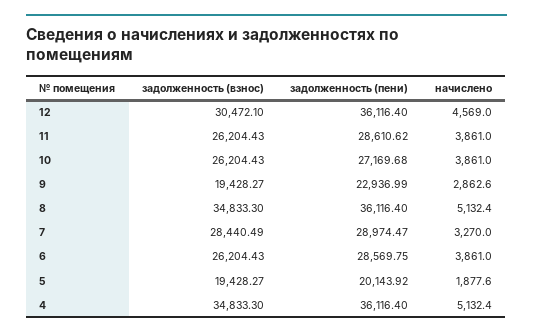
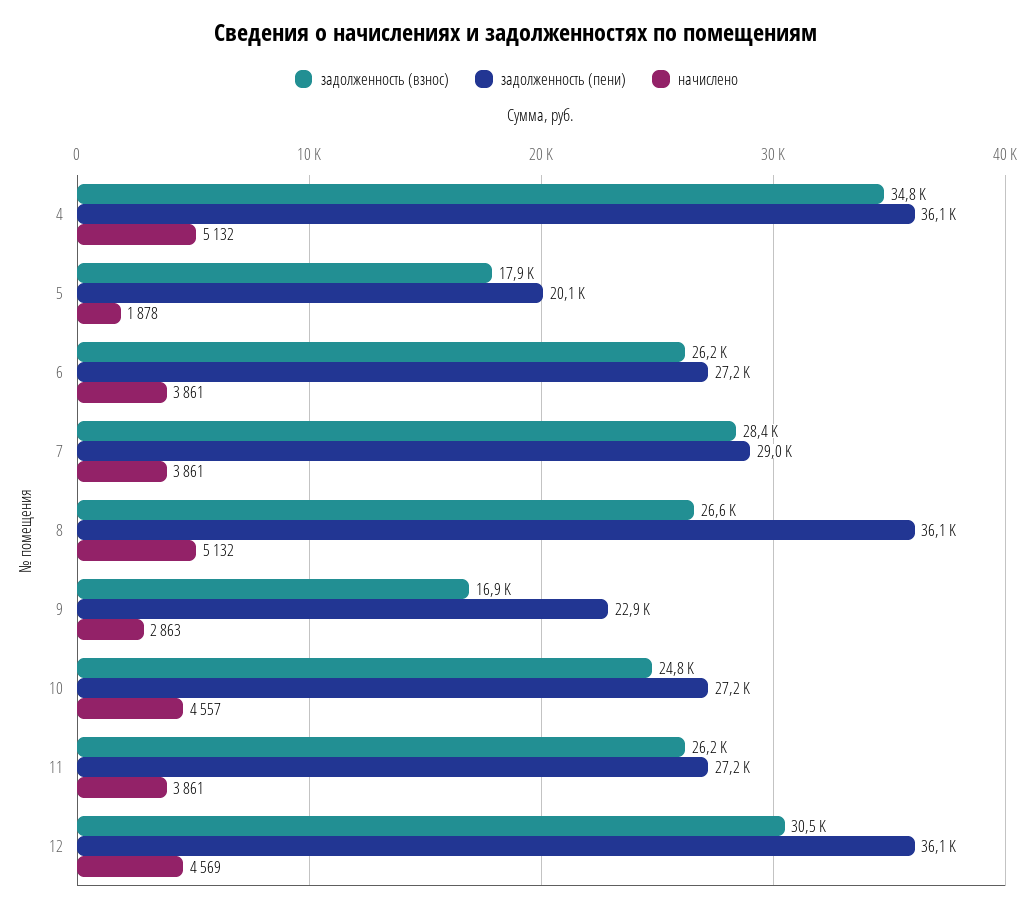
  {
    "задолженность (взнос)": {
      "12": 30472.1,
      "11": 26204.43,
-     "10": 26204.43,
+     "10": 24800,
-     "9": 19428.27,
+     "9": 16900,
-     "8": 34833.3,
+     "8": 26600,
      "7": 28440.49,
      "6": 26204.43,
-     "5": 19428.27,
+     "5": 17900,
      "4": 34833.3
    },
    "задолженность (пени)": {
      "12": 36116.4,
-     "11": 28610.62,
+     "11": 27200,
      "10": 27169.68,
      "9": 22936.99,
      "8": 36116.4,
      "7": 28974.47,
-     "6": 28569.75,
+     "6": 27200,
      "5": 20143.92,
      "4": 36116.4
    },
    "начислено": {
      "12": 4569,
      "11": 3861,
-     "10": 3861,
+     "10": 4557,
      "9": 2862.6,
      "8": 5132.4,
-     "7": 3270,
+     "7": 3861,
      "6": 3861,
      "5": 1877.6,
      "4": 5132.4
    }
  }

